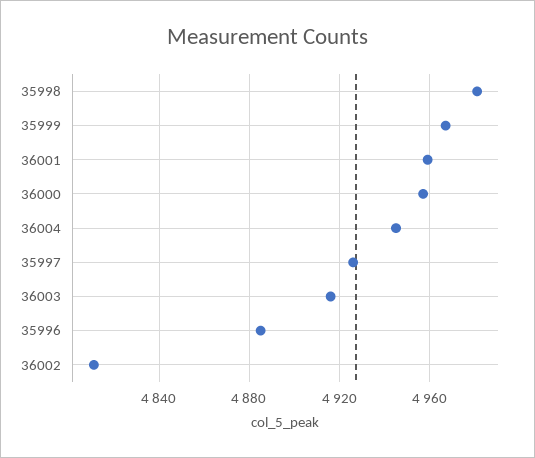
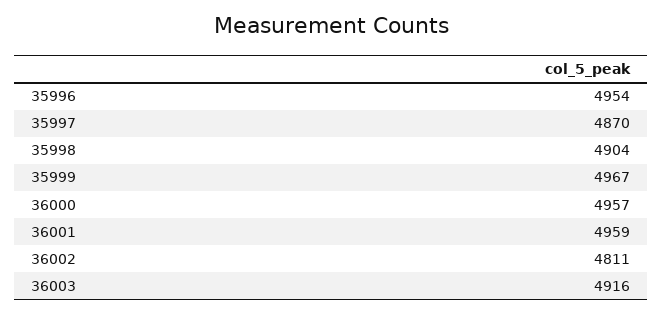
  {
-   "35998": 4980,
+   "35998": 4904,
    "35999": 4967,
    "36001": 4959,
    "36000": 4957,
-   "36004": 4945,
-   "35997": 4925,
+   "35997": 4870,
    "36003": 4916,
-   "35996": 4885,
+   "35996": 4954,
    "36002": 4811
  }

